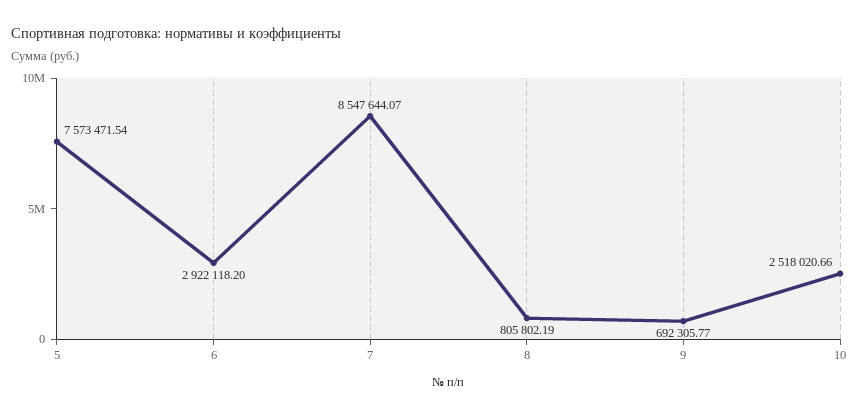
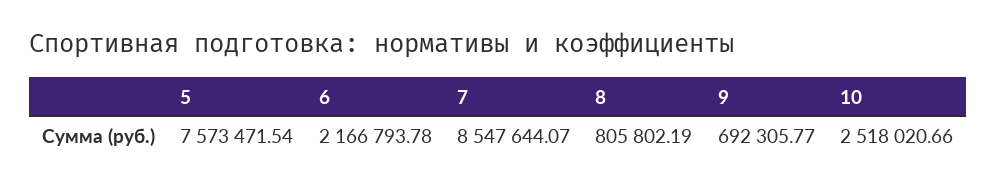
  {
    "5": 7573471.54,
-   "6": 2922118.2,
+   "6": 2166793.78,
    "7": 8547644.07,
    "8": 805802.19,
    "9": 692305.77,
    "10": 2518020.66
  }

